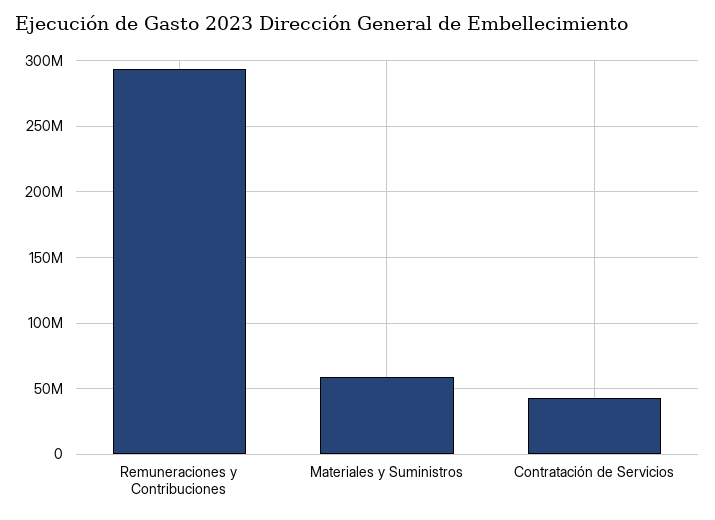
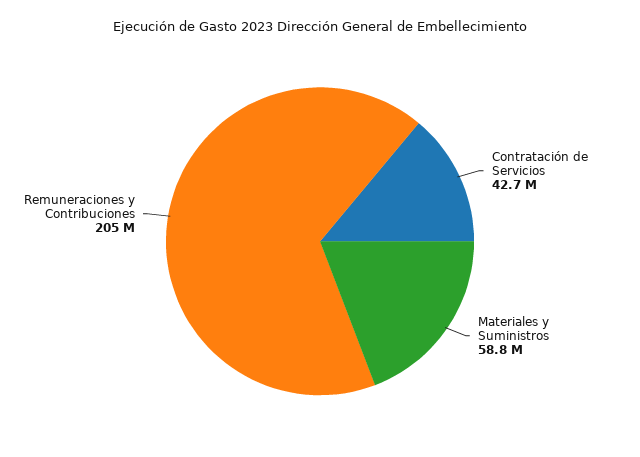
  {
-   "Remuneraciones y Contribuciones": 295000000,
+   "Remuneraciones y Contribuciones": 205000000,
    "Materiales y Suministros": 58800000,
    "Contratación de Servicios": 42700000
  }

